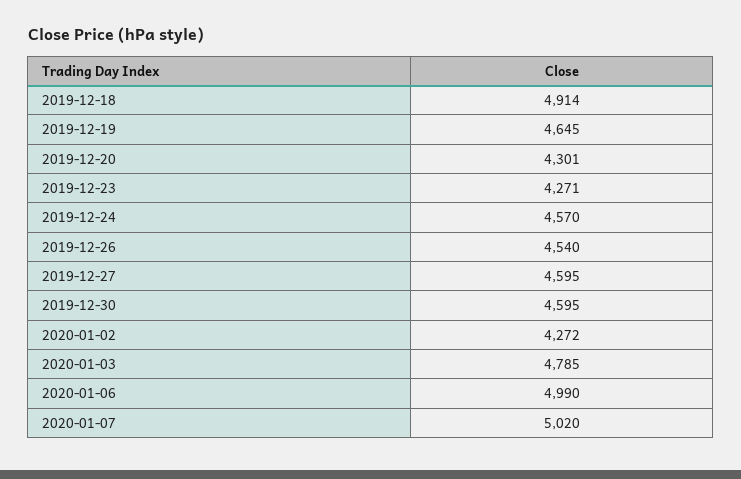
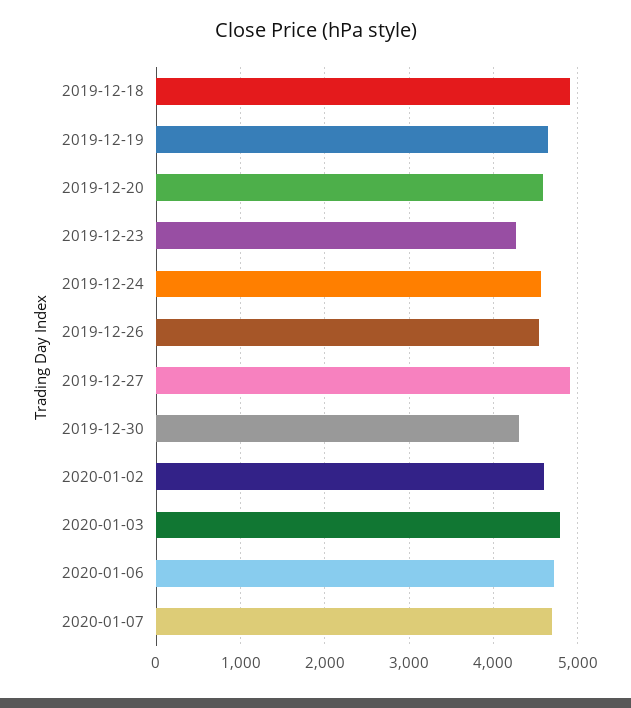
  {
    "2019-12-18": 4914,
    "2019-12-19": 4645,
-   "2019-12-20": 4301,
+   "2019-12-20": 4600,
    "2019-12-23": 4271,
    "2019-12-24": 4570,
    "2019-12-26": 4540,
-   "2019-12-27": 4595,
+   "2019-12-27": 4900,
-   "2019-12-30": 4595,
+   "2019-12-30": 4300,
-   "2020-01-02": 4272,
+   "2020-01-02": 4600,
    "2020-01-03": 4785,
-   "2020-01-06": 4990,
+   "2020-01-06": 4700,
-   "2020-01-07": 5020
+   "2020-01-07": 4700
  }

